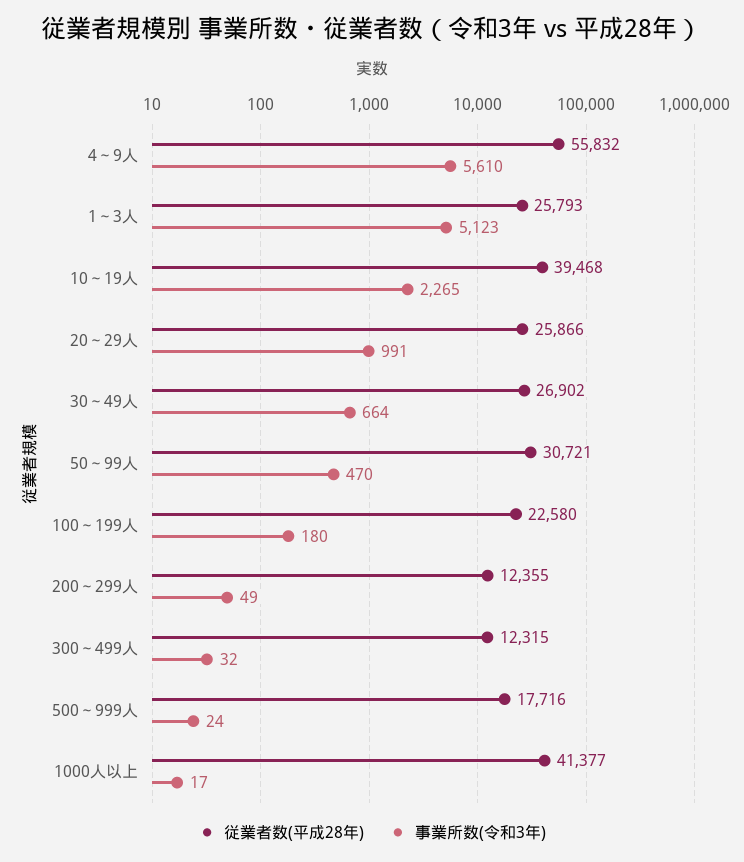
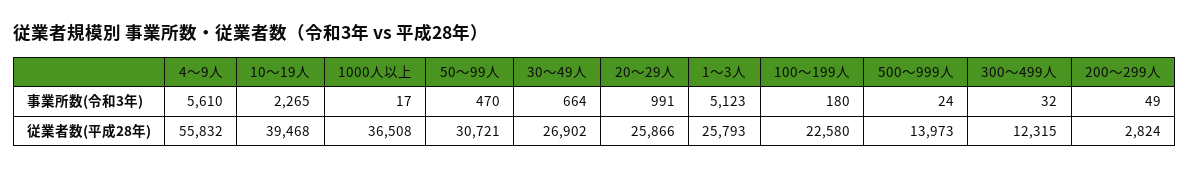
  {
    "従業者数(平成28年)": {
      "4～9人": 55832,
      "1～3人": 25793,
      "10～19人": 39468,
      "20～29人": 25866,
      "30～49人": 26902,
      "50～99人": 30721,
      "100～199人": 22580,
-     "200～299人": 12355,
+     "200～299人": 2824,
      "300～499人": 12315,
-     "500～999人": 17716,
+     "500～999人": 13973,
-     "1000人以上": 41377
+     "1000人以上": 36508
    },
    "事業所数(令和3年)": {
      "4～9人": 5610,
      "1～3人": 5123,
      "10～19人": 2265,
      "20～29人": 991,
      "30～49人": 664,
      "50～99人": 470,
      "100～199人": 180,
      "200～299人": 49,
      "300～499人": 32,
      "500～999人": 24,
      "1000人以上": 17
    }
  }

